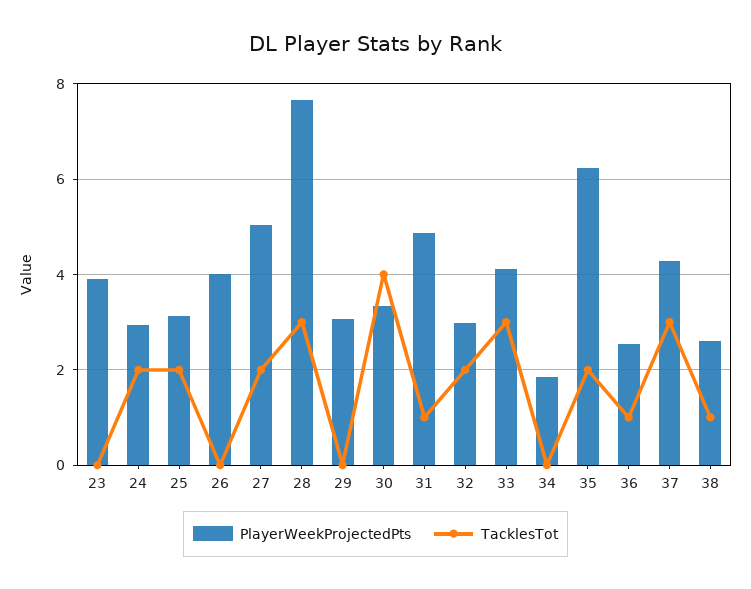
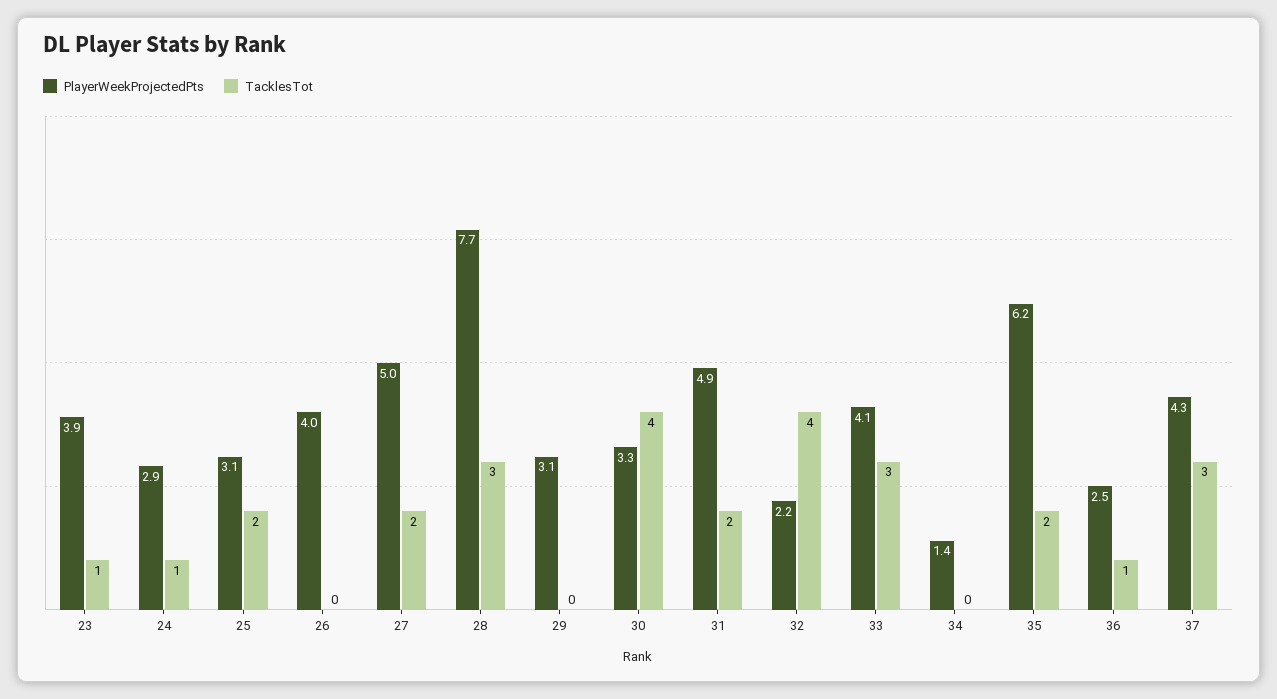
  {
    "PlayerWeekProjectedPts": {
      "23": 3.9,
      "24": 2.9,
      "25": 3.1,
      "26": 4,
      "27": 5,
      "28": 7.7,
      "29": 3.1,
      "30": 3.3,
      "31": 4.9,
-     "32": 3,
+     "32": 2.2,
      "33": 4.1,
-     "34": 1.8,
+     "34": 1.4,
      "35": 6.2,
      "36": 2.5,
-     "37": 4.3,
+     "37": 4.3
-     "38": 2.6
    },
    "TacklesTot": {
-     "23": 0,
+     "23": 1,
-     "24": 2,
+     "24": 1,
      "25": 2,
      "26": 0,
      "27": 2,
      "28": 3,
      "29": 0,
      "30": 4,
-     "31": 1,
+     "31": 2,
-     "32": 2,
+     "32": 4,
      "33": 3,
      "34": 0,
      "35": 2,
      "36": 1,
-     "37": 3,
+     "37": 3
-     "38": 1
    }
  }

